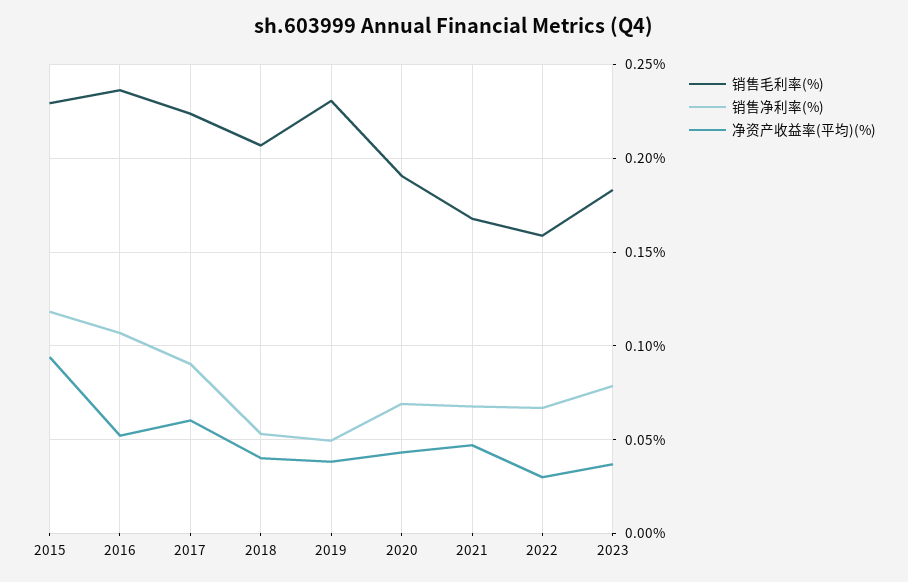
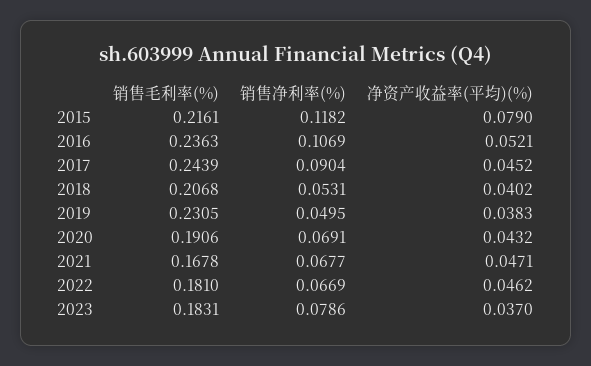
  {
    "销售毛利率(%)": {
-     "2015": 0.23,
+     "2015": 0.2161,
      "2016": 0.2363,
-     "2017": 0.225,
+     "2017": 0.2439,
      "2018": 0.2068,
      "2019": 0.2305,
      "2020": 0.1906,
      "2021": 0.1678,
-     "2022": 0.16,
+     "2022": 0.181,
      "2023": 0.1831
    },
    "销售净利率(%)": {
      "2015": 0.1182,
      "2016": 0.1069,
      "2017": 0.0904,
      "2018": 0.0531,
      "2019": 0.0495,
      "2020": 0.0691,
      "2021": 0.0677,
      "2022": 0.0669,
      "2023": 0.0786
    },
    "净资产收益率(平均)(%)": {
-     "2015": 0.095,
+     "2015": 0.079,
      "2016": 0.0521,
-     "2017": 0.06,
+     "2017": 0.0452,
      "2018": 0.0402,
      "2019": 0.0383,
      "2020": 0.0432,
      "2021": 0.0471,
-     "2022": 0.03,
+     "2022": 0.0462,
      "2023": 0.037
    }
  }

